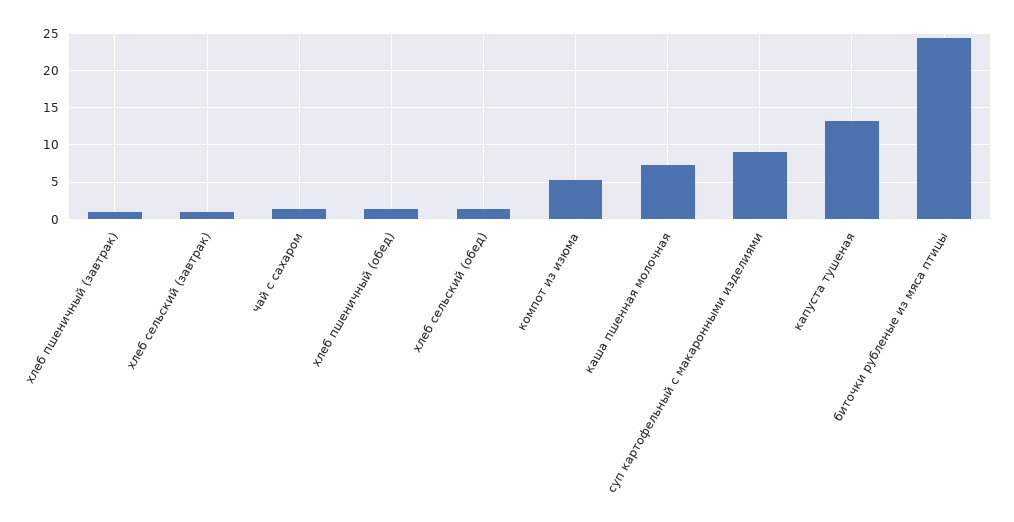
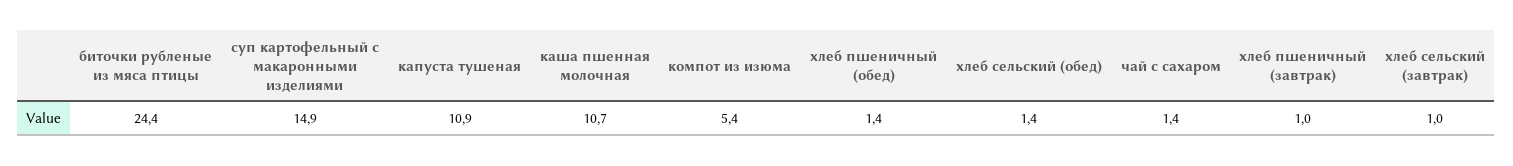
  {
    "хлеб пшеничный (завтрак)": 1,
    "хлеб сельский (завтрак)": 1,
    "чай с сахаром": 1.4,
    "хлеб пшеничный (обед)": 1.4,
    "хлеб сельский (обед)": 1.4,
    "компот из изюма": 5.4,
-   "каша пшенная молочная": 7,
+   "каша пшенная молочная": 10.7,
-   "суп картофельный с макаронными изделиями": 9,
+   "суп картофельный с макаронными изделиями": 14.9,
-   "капуста тушеная": 13,
+   "капуста тушеная": 10.9,
    "биточки рубленые из мяса птицы": 24.4
  }

